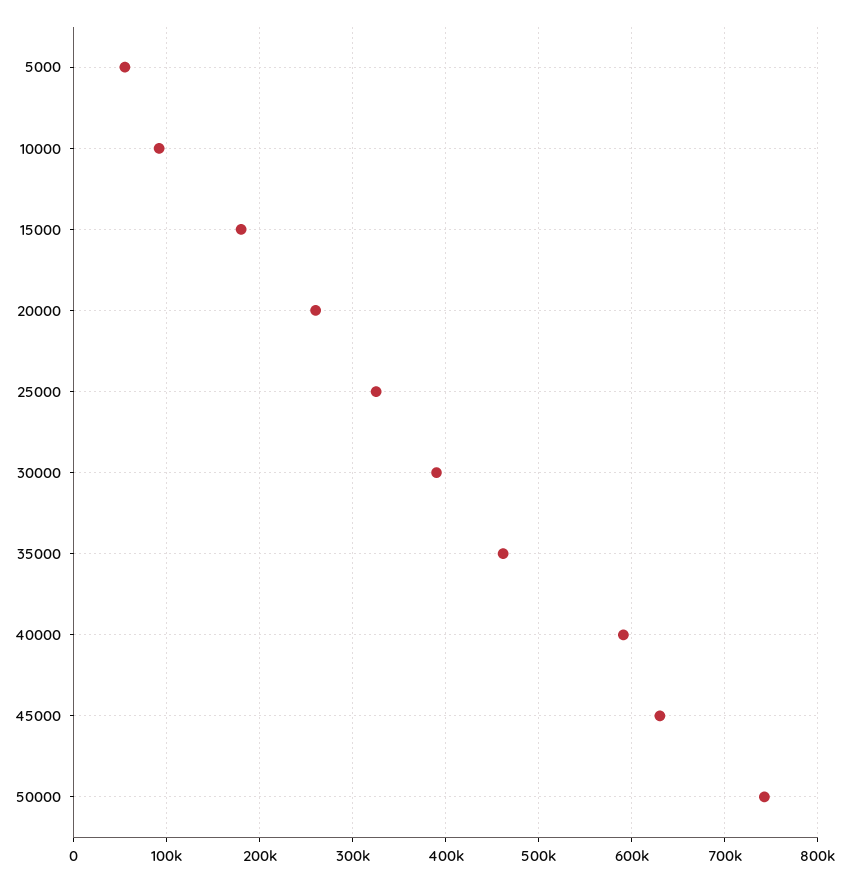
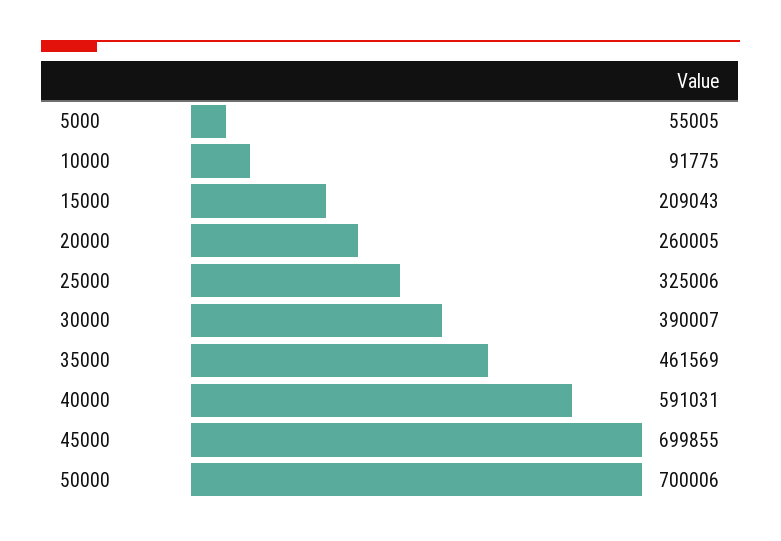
  {
    "5000": 55005,
    "10000": 91775,
-   "15000": 180000,
+   "15000": 209043,
    "20000": 260005,
    "25000": 325006,
    "30000": 390007,
    "35000": 461569,
    "40000": 591031,
-   "45000": 630000,
+   "45000": 699855,
-   "50000": 740000
+   "50000": 700006
  }

